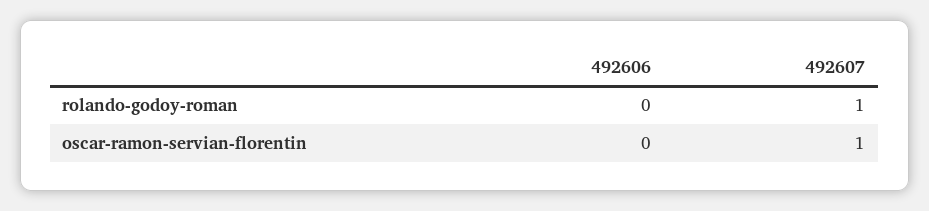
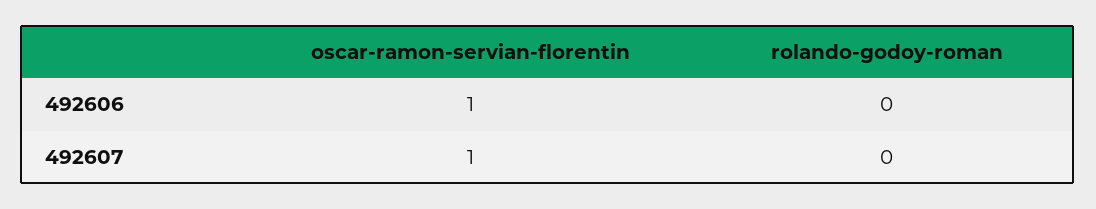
  {
    "492606": {
      "rolando-godoy-roman": 0,
-     "oscar-ramon-servian-florentin": 0
+     "oscar-ramon-servian-florentin": 1
    },
    "492607": {
-     "rolando-godoy-roman": 1,
+     "rolando-godoy-roman": 0,
      "oscar-ramon-servian-florentin": 1
    }
  }

